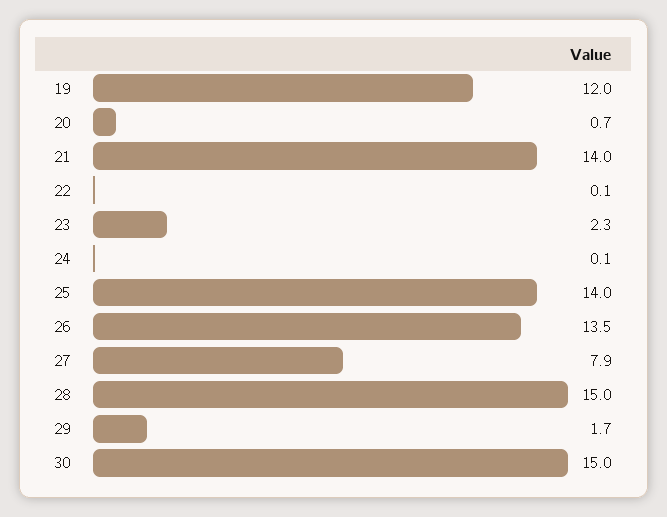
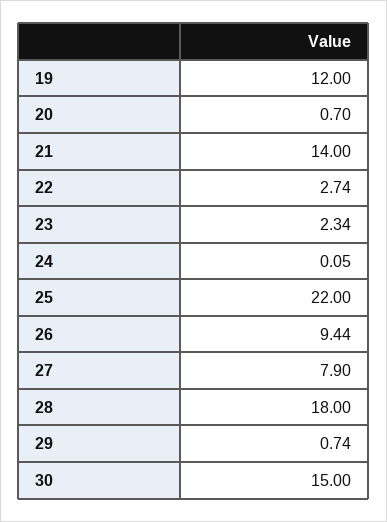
  {
    "19": 12,
    "20": 0.7,
    "21": 14,
-   "22": 0.1,
+   "22": 2.74,
    "23": 2.34,
    "24": 0.05,
-   "25": 14,
+   "25": 22,
-   "26": 13.5,
+   "26": 9.44,
    "27": 7.9,
-   "28": 15,
+   "28": 18,
-   "29": 1.7,
+   "29": 0.74,
    "30": 15
  }

